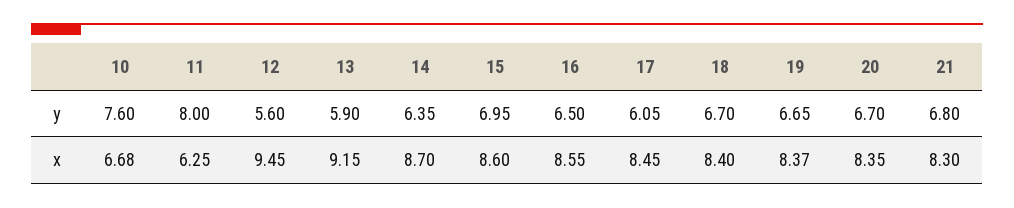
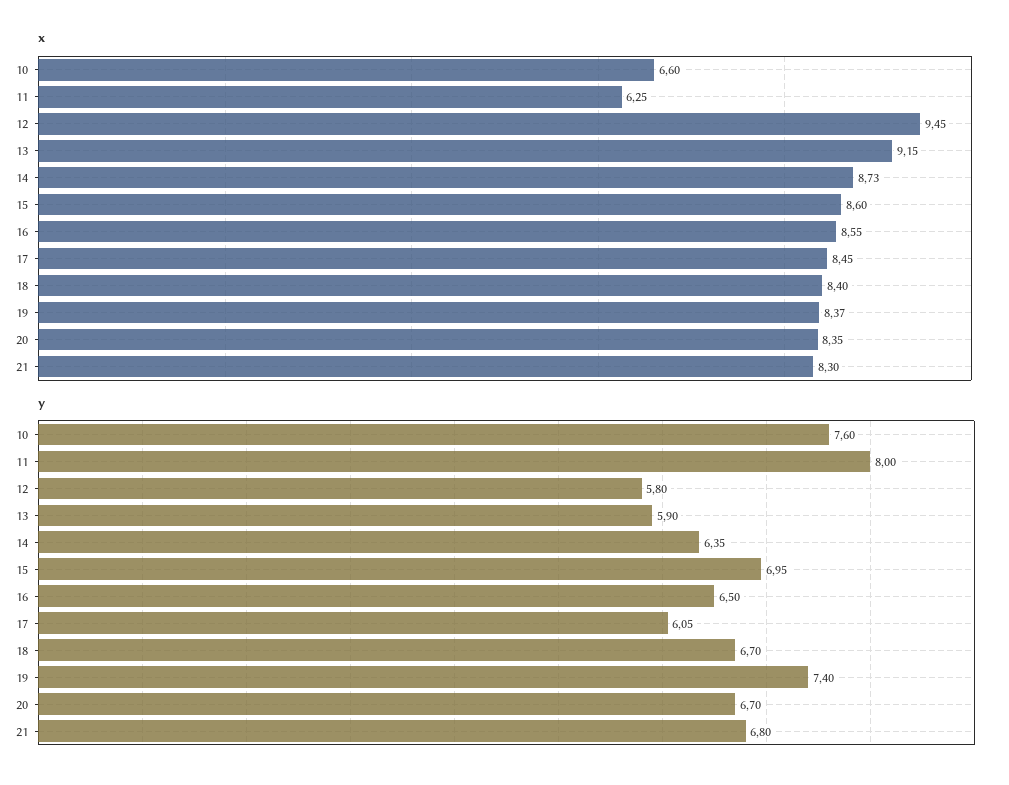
  {
    "y": {
      "10": 7.6,
      "11": 8,
-     "12": 5.6,
+     "12": 5.8,
      "13": 5.9,
      "14": 6.35,
      "15": 6.95,
      "16": 6.5,
      "17": 6.05,
      "18": 6.7,
-     "19": 6.65,
+     "19": 7.4,
      "20": 6.7,
      "21": 6.8
    },
    "x": {
-     "10": 6.68,
+     "10": 6.6,
      "11": 6.25,
      "12": 9.45,
      "13": 9.15,
-     "14": 8.7,
+     "14": 8.73,
      "15": 8.6,
      "16": 8.55,
      "17": 8.45,
      "18": 8.4,
      "19": 8.37,
      "20": 8.35,
      "21": 8.3
    }
  }

